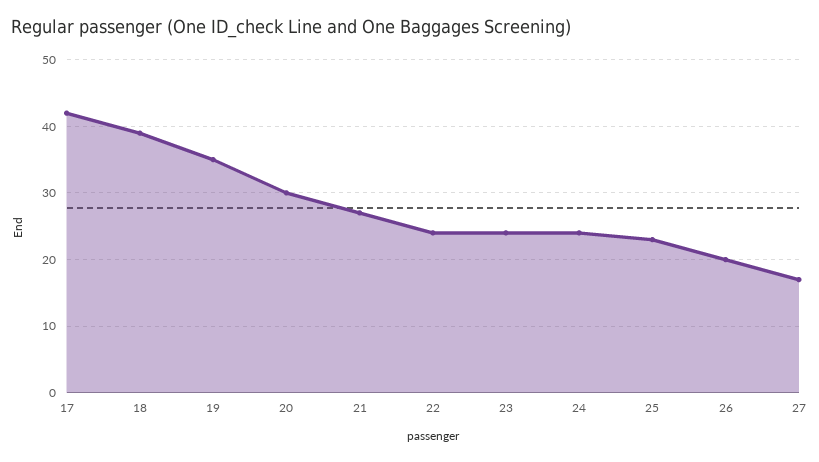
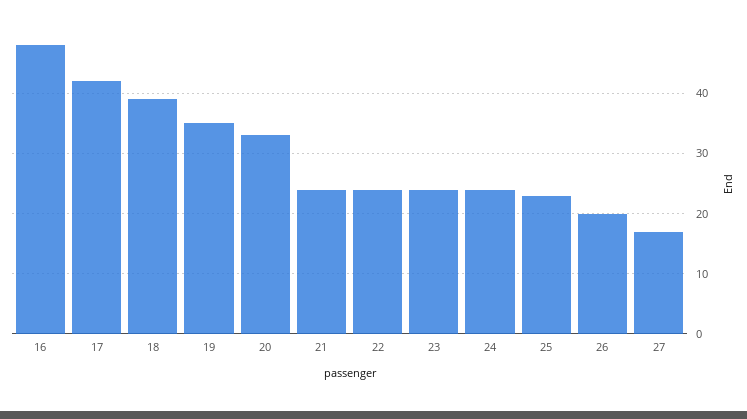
  {
    "17": 42,
    "18": 39,
    "19": 35,
-   "20": 30,
+   "20": 33,
-   "21": 27,
+   "21": 24,
    "22": 24,
    "23": 24,
    "24": 24,
    "25": 23,
    "26": 20,
-   "27": 17
+   "27": 17,
+   "16": 48
  }

